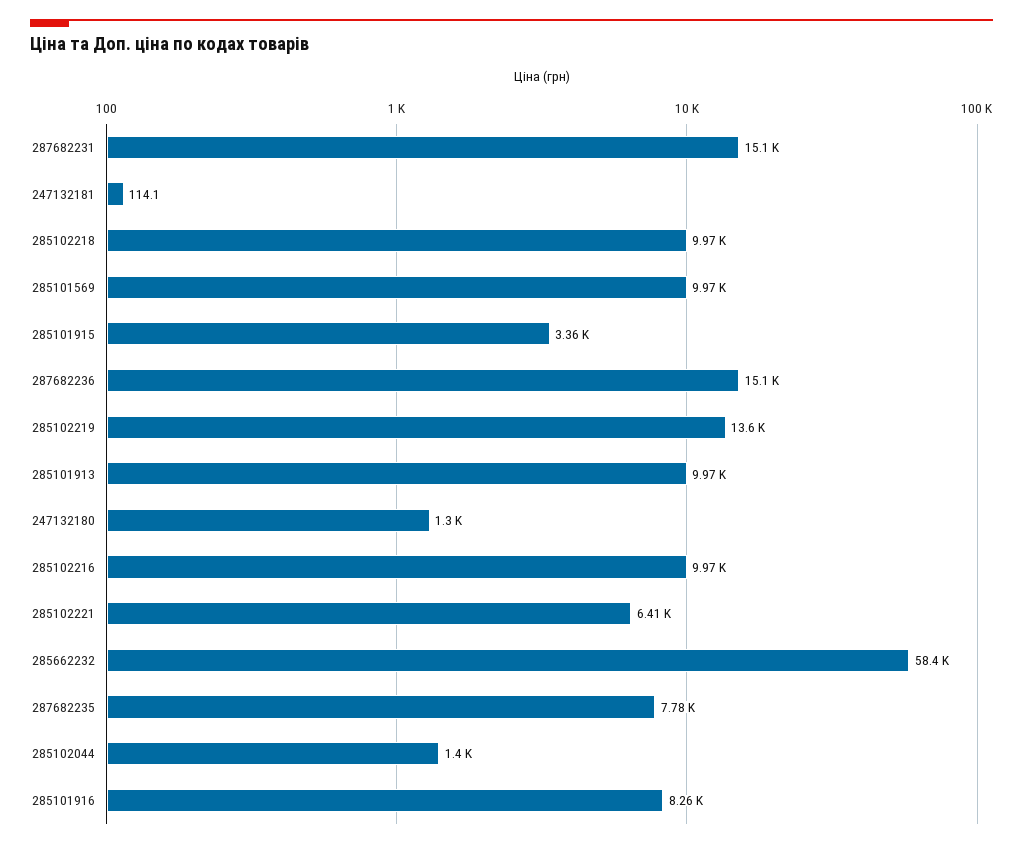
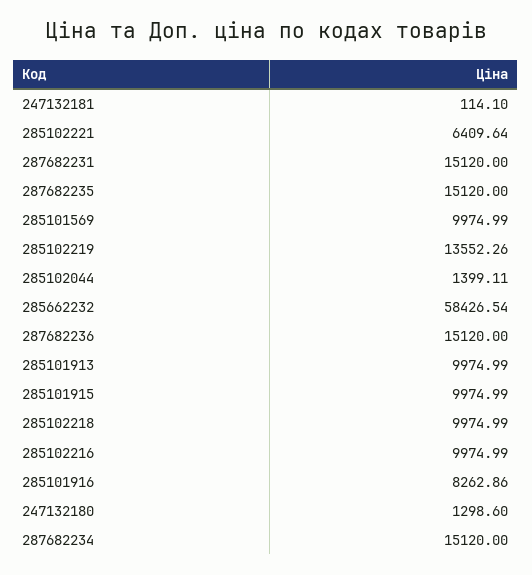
  {
    "287682231": 15120,
    "247132181": 114.1,
    "285102218": 9974.99,
    "285101569": 9974.99,
-   "285101915": 3360,
+   "285101915": 9974.99,
    "287682236": 15120,
    "285102219": 13552.26,
    "285101913": 9974.99,
    "247132180": 1298.6,
    "285102216": 9974.99,
    "285102221": 6409.64,
    "285662232": 58426.54,
-   "287682235": 7780,
+   "287682235": 15120,
    "285102044": 1399.11,
-   "285101916": 8262.86
+   "285101916": 8262.86,
+   "287682234": 15120
  }

